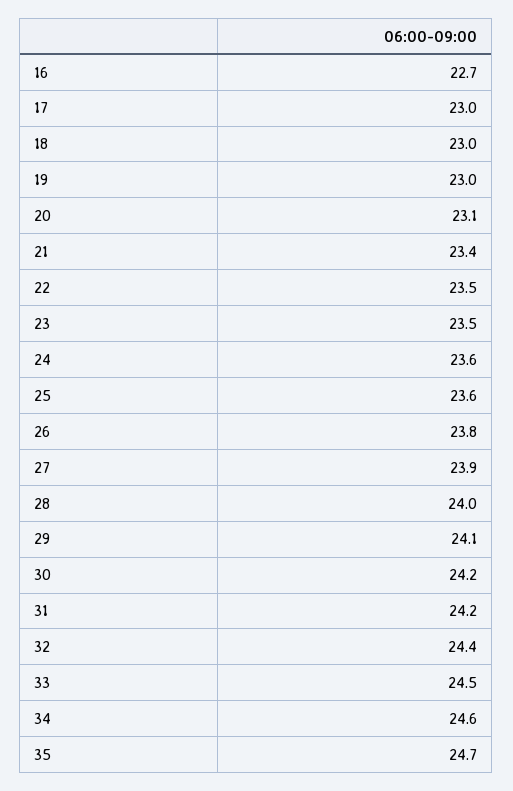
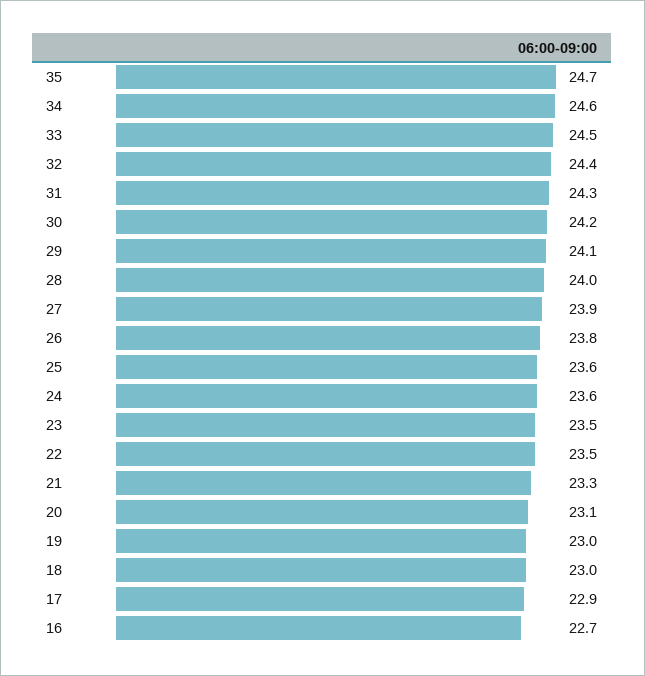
  {
    "16": 22.7,
-   "17": 23,
+   "17": 22.9,
    "18": 23,
    "19": 23,
    "20": 23.1,
-   "21": 23.4,
+   "21": 23.3,
    "22": 23.5,
    "23": 23.5,
    "24": 23.6,
    "25": 23.6,
    "26": 23.8,
    "27": 23.9,
    "28": 24,
    "29": 24.1,
    "30": 24.2,
-   "31": 24.2,
+   "31": 24.3,
    "32": 24.4,
    "33": 24.5,
    "34": 24.6,
    "35": 24.7
  }

